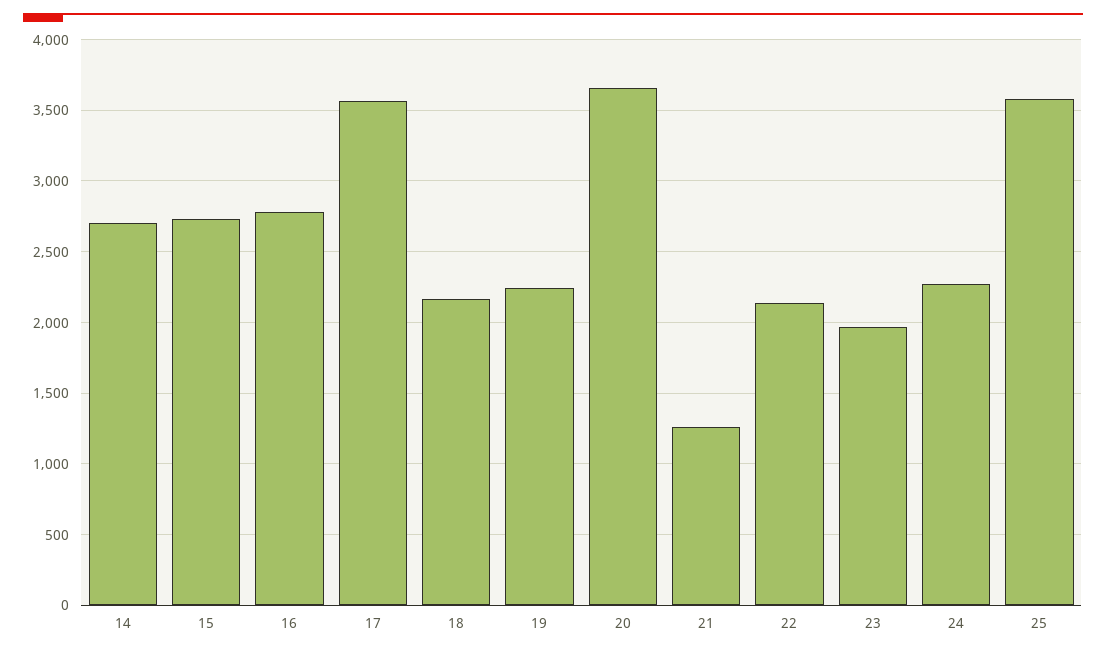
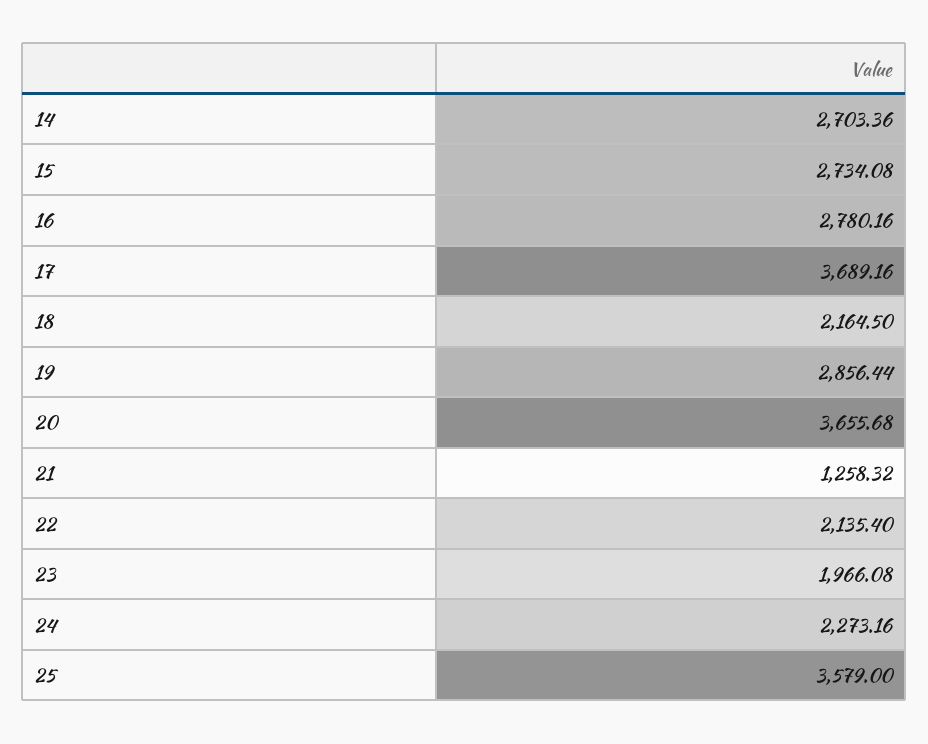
  {
    "14": 2703.36,
    "15": 2734.08,
    "16": 2780.16,
-   "17": 3550,
+   "17": 3689.16,
    "18": 2164.5,
-   "19": 2250,
+   "19": 2856.44,
    "20": 3655.68,
    "21": 1258.32,
    "22": 2135.4,
    "23": 1966.08,
    "24": 2273.16,
    "25": 3579
  }

